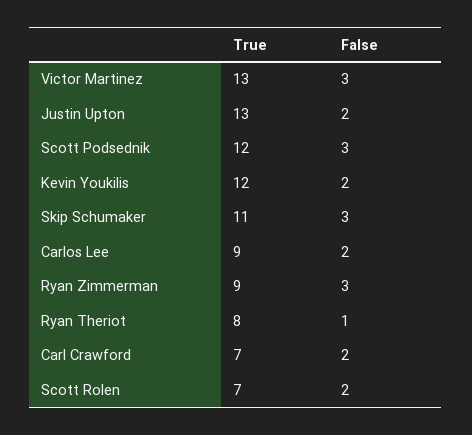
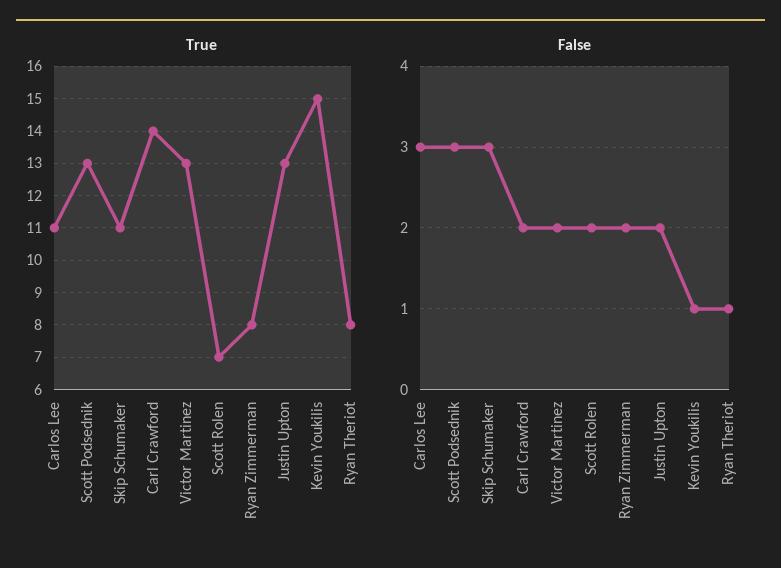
  {
    "True": {
      "Victor Martinez": 13,
      "Justin Upton": 13,
-     "Scott Podsednik": 12,
+     "Scott Podsednik": 13,
-     "Kevin Youkilis": 12,
+     "Kevin Youkilis": 15,
      "Skip Schumaker": 11,
-     "Carlos Lee": 9,
+     "Carlos Lee": 11,
-     "Ryan Zimmerman": 9,
+     "Ryan Zimmerman": 8,
      "Ryan Theriot": 8,
-     "Carl Crawford": 7,
+     "Carl Crawford": 14,
      "Scott Rolen": 7
    },
    "False": {
-     "Victor Martinez": 3,
+     "Victor Martinez": 2,
      "Justin Upton": 2,
      "Scott Podsednik": 3,
-     "Kevin Youkilis": 2,
+     "Kevin Youkilis": 1,
      "Skip Schumaker": 3,
-     "Carlos Lee": 2,
+     "Carlos Lee": 3,
-     "Ryan Zimmerman": 3,
+     "Ryan Zimmerman": 2,
      "Ryan Theriot": 1,
      "Carl Crawford": 2,
      "Scott Rolen": 2
    }
  }

